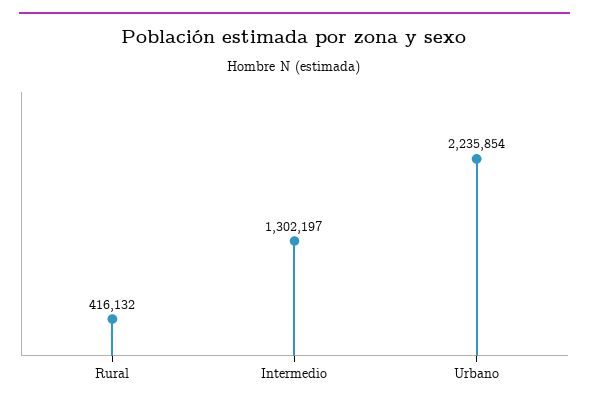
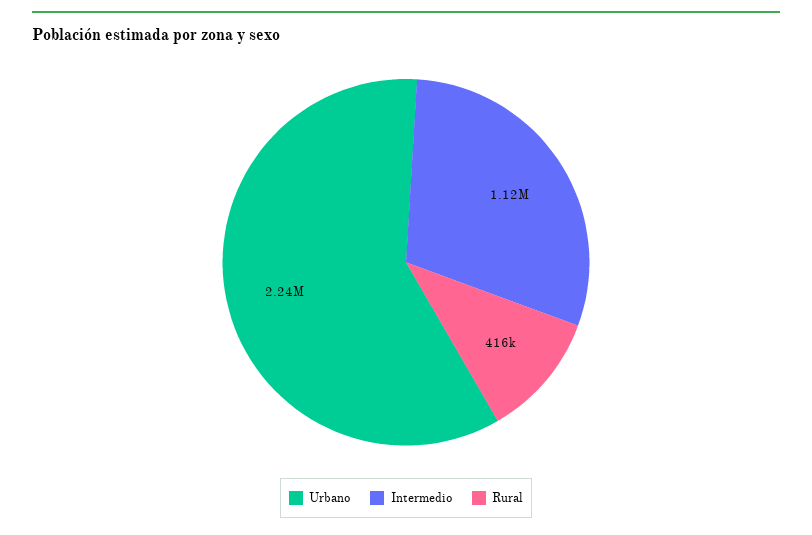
  {
    "Rural": 416132,
-   "Intermedio": 1302197,
+   "Intermedio": 1120000,
    "Urbano": 2235854
  }

